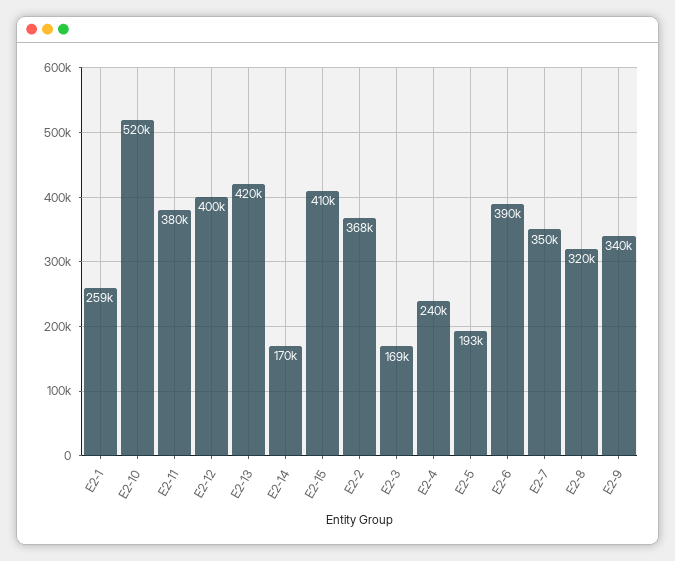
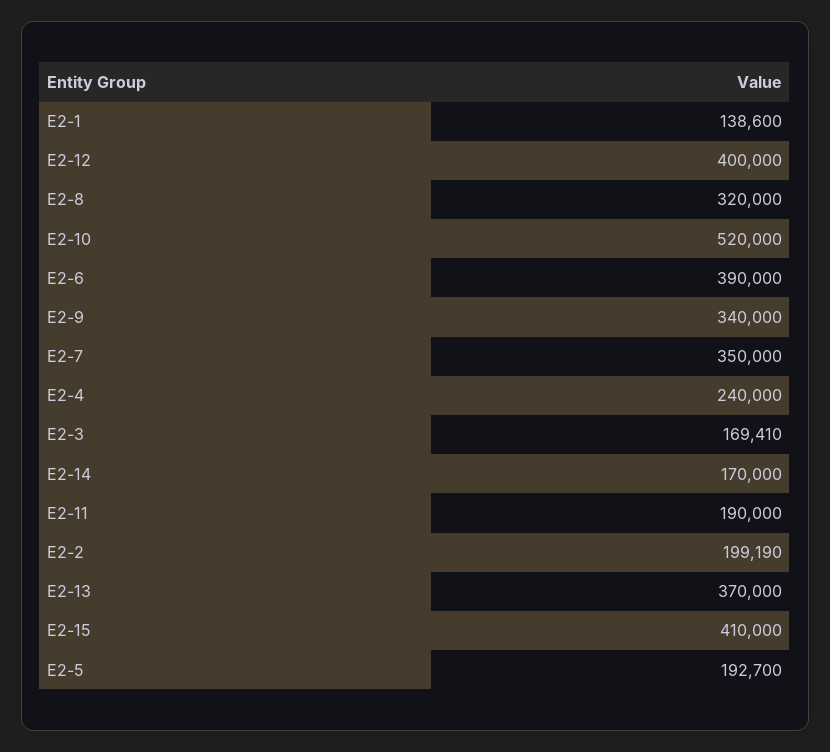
  {
-   "E2-1": 259000,
+   "E2-1": 138600,
    "E2-10": 520000,
-   "E2-11": 380000,
+   "E2-11": 190000,
    "E2-12": 400000,
-   "E2-13": 420000,
+   "E2-13": 370000,
    "E2-14": 170000,
    "E2-15": 410000,
-   "E2-2": 368000,
+   "E2-2": 199190,
    "E2-3": 169410,
    "E2-4": 240000,
    "E2-5": 192700,
    "E2-6": 390000,
    "E2-7": 350000,
    "E2-8": 320000,
    "E2-9": 340000
  }

